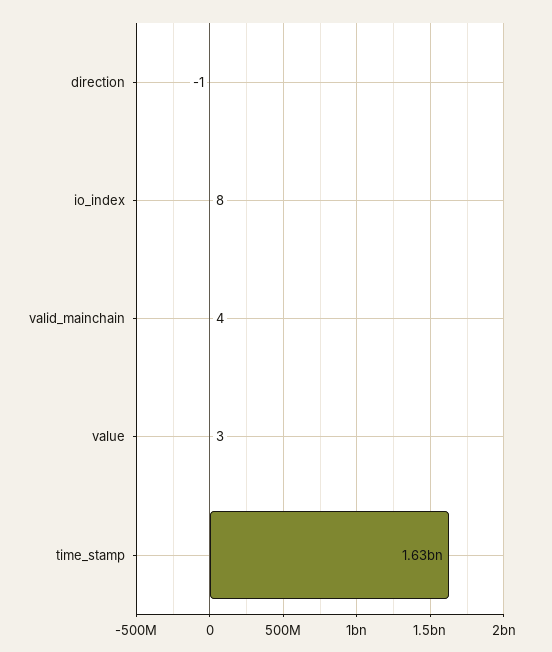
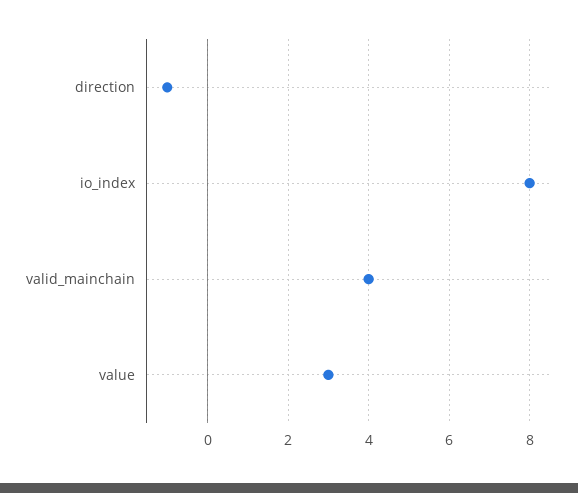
  {
    "direction": -1,
    "io_index": 8,
    "valid_mainchain": 4,
-   "value": 3,
+   "value": 3
-   "time_stamp": 1630000000
  }

